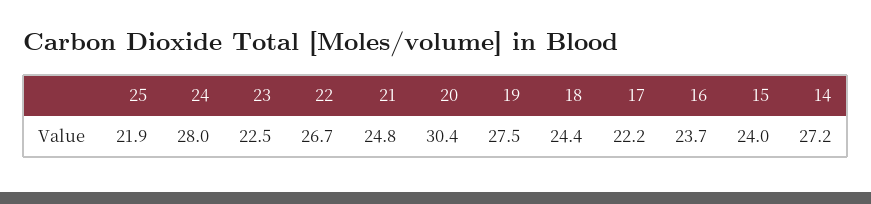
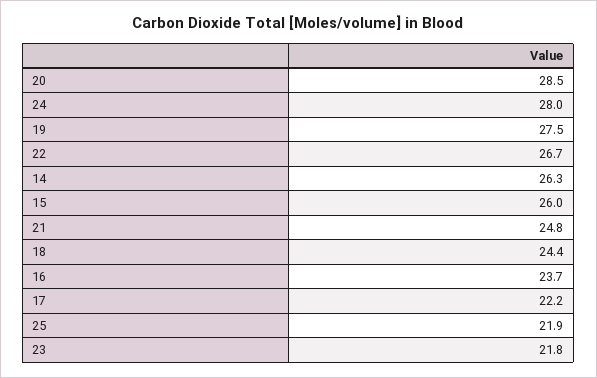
  {
    "25": 21.9,
    "24": 28,
-   "23": 22.5,
+   "23": 21.8,
    "22": 26.7,
    "21": 24.8,
-   "20": 30.4,
+   "20": 28.5,
    "19": 27.5,
    "18": 24.4,
    "17": 22.2,
    "16": 23.7,
-   "15": 24,
+   "15": 26,
-   "14": 27.2
+   "14": 26.3
  }

